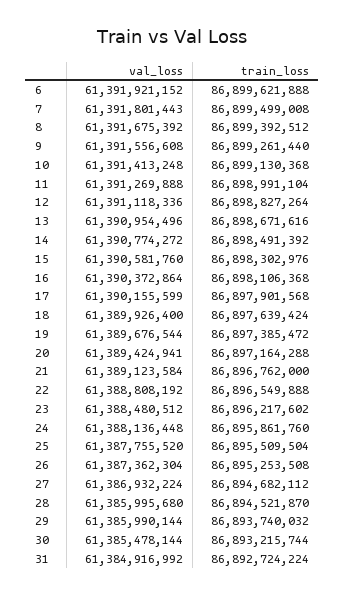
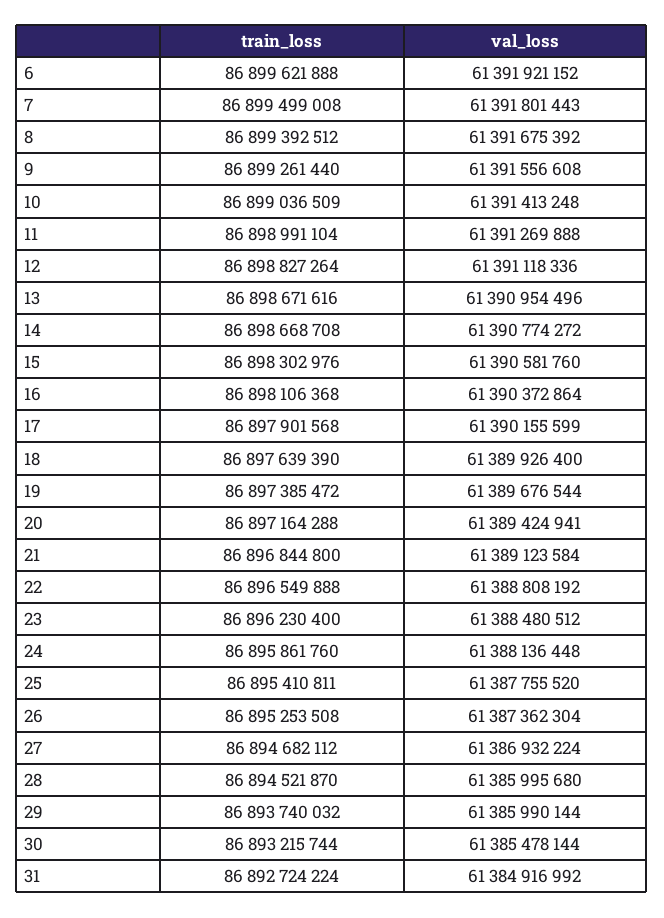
  {
    "val_loss": {
      "6": 61391921152,
      "7": 61391801443,
      "8": 61391675392,
      "9": 61391556608,
      "10": 61391413248,
      "11": 61391269888,
      "12": 61391118336,
      "13": 61390954496,
      "14": 61390774272,
      "15": 61390581760,
      "16": 61390372864,
      "17": 61390155599,
      "18": 61389926400,
      "19": 61389676544,
      "20": 61389424941,
      "21": 61389123584,
      "22": 61388808192,
      "23": 61388480512,
      "24": 61388136448,
      "25": 61387755520,
      "26": 61387362304,
      "27": 61386932224,
      "28": 61385995680,
      "29": 61385990144,
      "30": 61385478144,
      "31": 61384916992
    },
    "train_loss": {
      "6": 86899621888,
      "7": 86899499008,
      "8": 86899392512,
      "9": 86899261440,
-     "10": 86899130368,
+     "10": 86899036509,
      "11": 86898991104,
      "12": 86898827264,
      "13": 86898671616,
-     "14": 86898491392,
+     "14": 86898668708,
      "15": 86898302976,
      "16": 86898106368,
      "17": 86897901568,
-     "18": 86897639424,
+     "18": 86897639390,
      "19": 86897385472,
      "20": 86897164288,
-     "21": 86896762000,
+     "21": 86896844800,
      "22": 86896549888,
-     "23": 86896217602,
+     "23": 86896230400,
      "24": 86895861760,
-     "25": 86895509504,
+     "25": 86895410811,
      "26": 86895253508,
      "27": 86894682112,
      "28": 86894521870,
      "29": 86893740032,
      "30": 86893215744,
      "31": 86892724224
    }
  }

